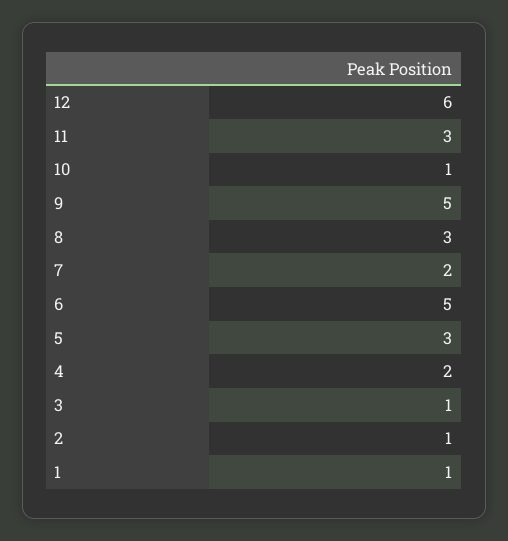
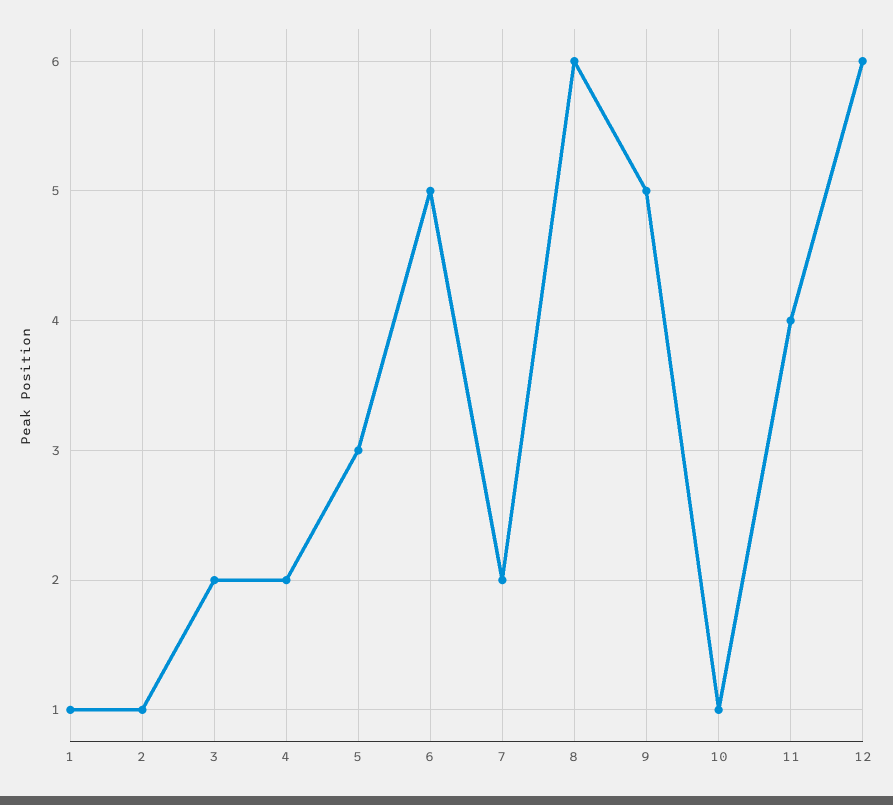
  {
    "12": 6,
-   "11": 3,
+   "11": 4,
    "10": 1,
    "9": 5,
-   "8": 3,
+   "8": 6,
    "7": 2,
    "6": 5,
    "5": 3,
    "4": 2,
-   "3": 1,
+   "3": 2,
    "2": 1,
    "1": 1
  }

